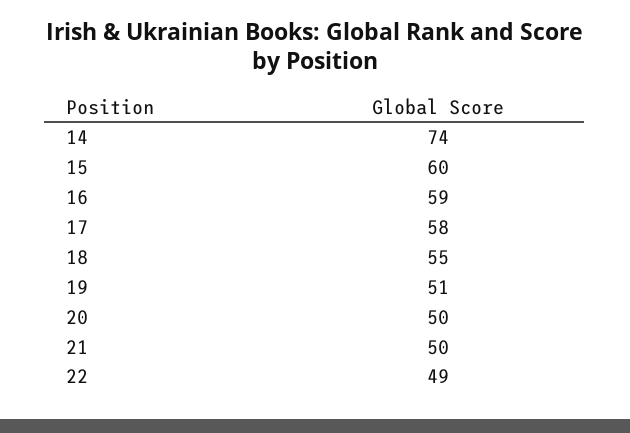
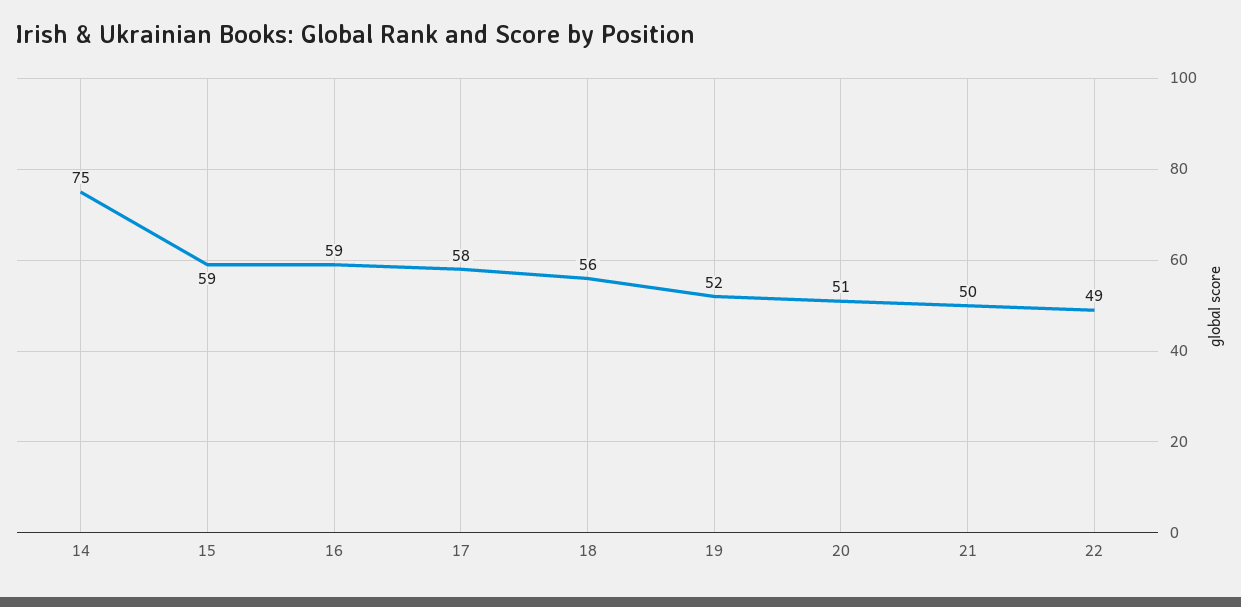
  {
-   "14": 74,
+   "14": 75,
-   "15": 60,
+   "15": 59,
    "16": 59,
    "17": 58,
-   "18": 55,
+   "18": 56,
-   "19": 51,
+   "19": 52,
-   "20": 50,
+   "20": 51,
    "21": 50,
    "22": 49
  }

